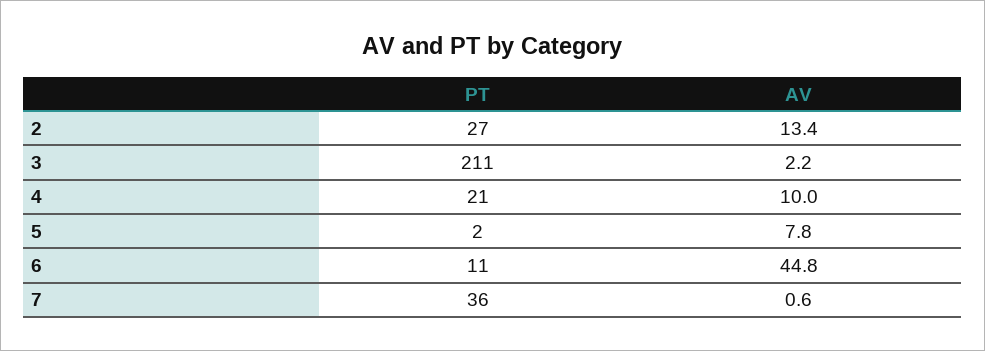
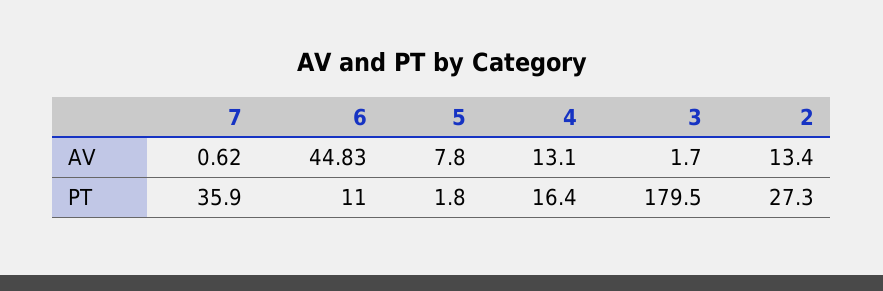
  {
    "PT": {
      "2": 27.3,
-     "3": 211,
+     "3": 179.5,
-     "4": 21,
+     "4": 16.4,
      "5": 1.8,
      "6": 11,
      "7": 35.9
    },
    "AV": {
      "2": 13.4,
-     "3": 2.2,
+     "3": 1.7,
-     "4": 10,
+     "4": 13.1,
      "5": 7.8,
      "6": 44.83,
      "7": 0.62
    }
  }

